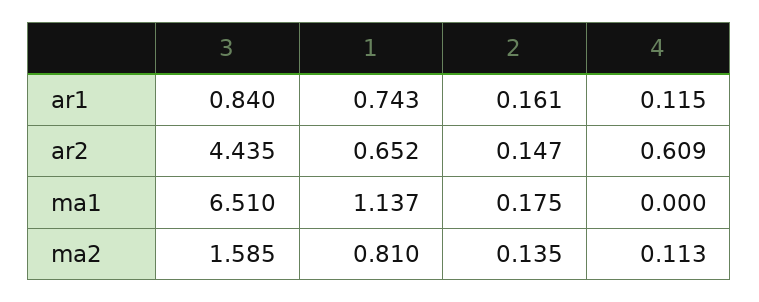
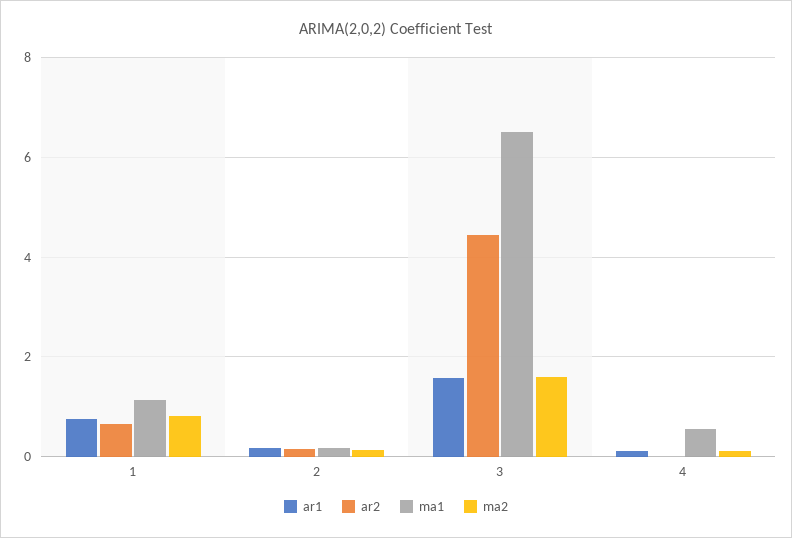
  {
    "ar1": {
-     "3": 0.84,
+     "3": 1.6,
      "1": 0.743,
      "2": 0.161,
      "4": 0.115
    },
    "ar2": {
      "3": 4.435,
      "1": 0.652,
      "2": 0.147,
-     "4": 0.609
+     "4": 0
    },
    "ma1": {
      "3": 6.51,
      "1": 1.137,
      "2": 0.175,
-     "4": 0
+     "4": 0.6
    },
    "ma2": {
      "3": 1.585,
      "1": 0.81,
      "2": 0.135,
      "4": 0.113
    }
  }

